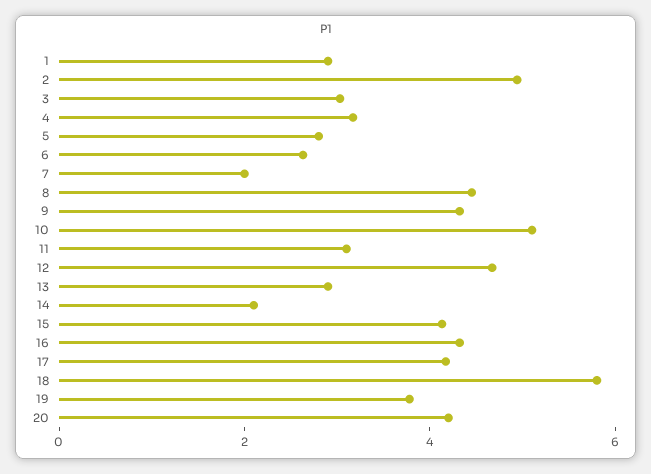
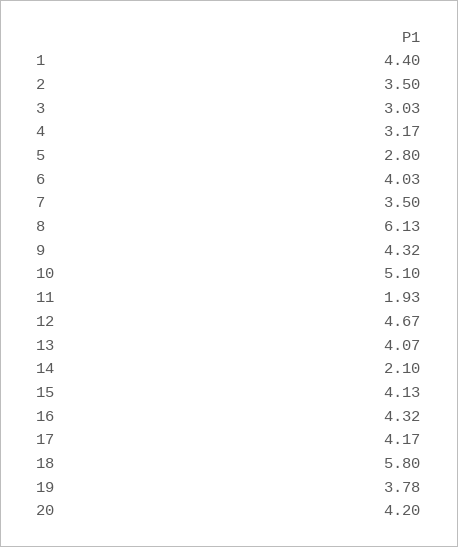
  {
-   "1": 3,
+   "1": 4.4,
-   "2": 5,
+   "2": 3.5,
    "3": 3.03,
    "4": 3.17,
    "5": 2.8,
-   "6": 2.5,
+   "6": 4.03,
-   "7": 2,
+   "7": 3.5,
-   "8": 4.5,
+   "8": 6.13,
    "9": 4.32,
    "10": 5.1,
-   "11": 3,
+   "11": 1.93,
    "12": 4.67,
-   "13": 3,
+   "13": 4.07,
    "14": 2.1,
    "15": 4.13,
    "16": 4.32,
    "17": 4.17,
    "18": 5.8,
    "19": 3.78,
    "20": 4.2
  }

